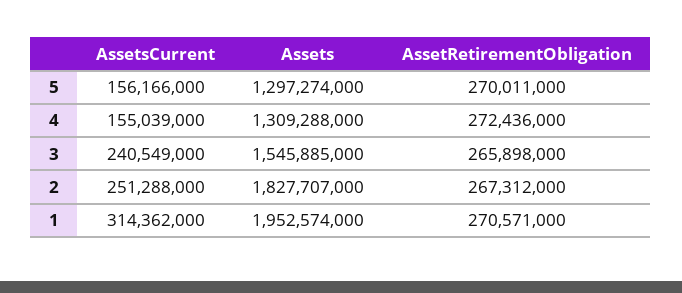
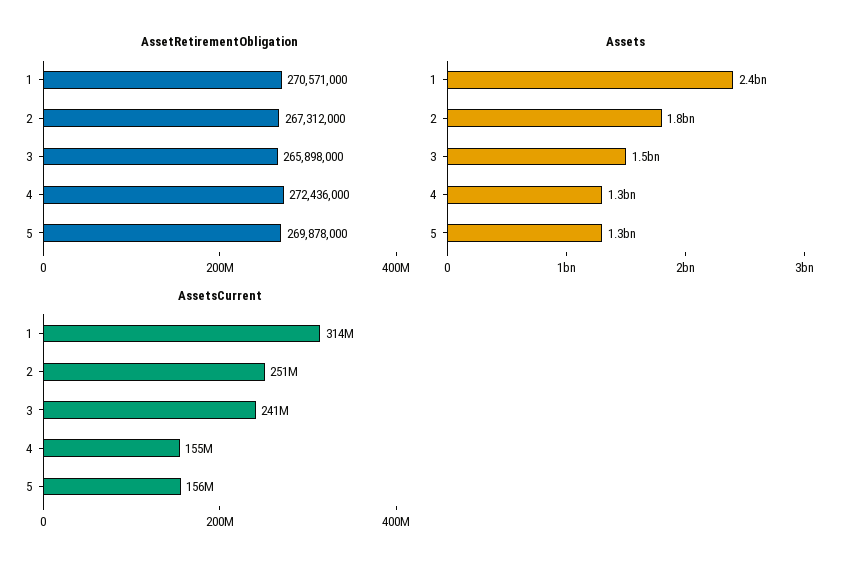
  {
    "AssetsCurrent": {
      "5": 156166000,
      "4": 155039000,
      "3": 240549000,
      "2": 251288000,
      "1": 314362000
    },
    "Assets": {
      "5": 1297274000,
      "4": 1309288000,
      "3": 1545885000,
      "2": 1827707000,
-     "1": 1952574000
+     "1": 2400000000
    },
    "AssetRetirementObligation": {
-     "5": 270011000,
+     "5": 269878000,
      "4": 272436000,
      "3": 265898000,
      "2": 267312000,
      "1": 270571000
    }
  }

